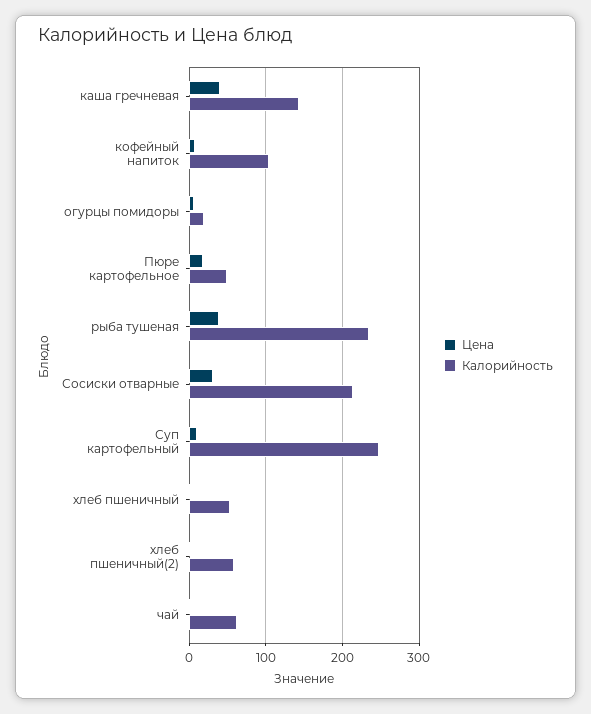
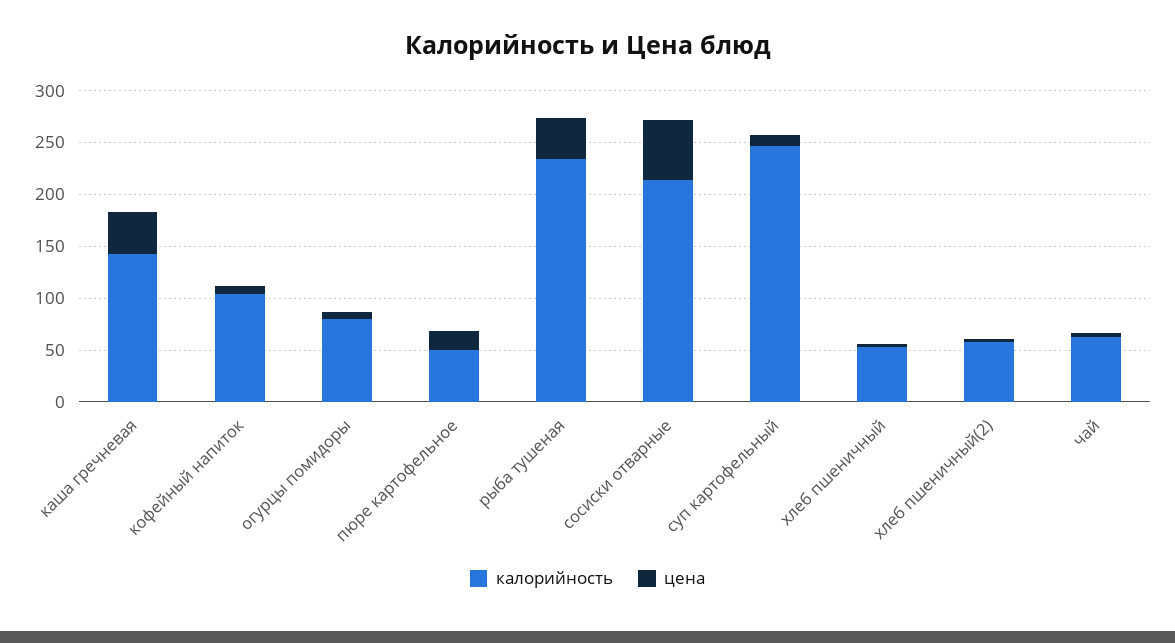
  {
    "Цена": {
      "каша гречневая": 40,
      "кофейный напиток": 10,
      "огурцы помидоры": 10,
      "Пюре картофельное": 20,
      "рыба тушеная": 40,
-     "Сосиски отварные": 30,
+     "Сосиски отварные": 60,
      "Суп картофельный": 10,
      "хлеб пшеничный": 0,
      "хлеб пшеничный(2)": 0,
      "чай": 0
    },
    "Калорийность": {
      "каша гречневая": 140,
      "кофейный напиток": 100,
-     "огурцы помидоры": 20,
+     "огурцы помидоры": 80,
      "Пюре картофельное": 50,
      "рыба тушеная": 230,
      "Сосиски отварные": 210,
      "Суп картофельный": 250,
      "хлеб пшеничный": 50,
      "хлеб пшеничный(2)": 60,
      "чай": 60
    }
  }

